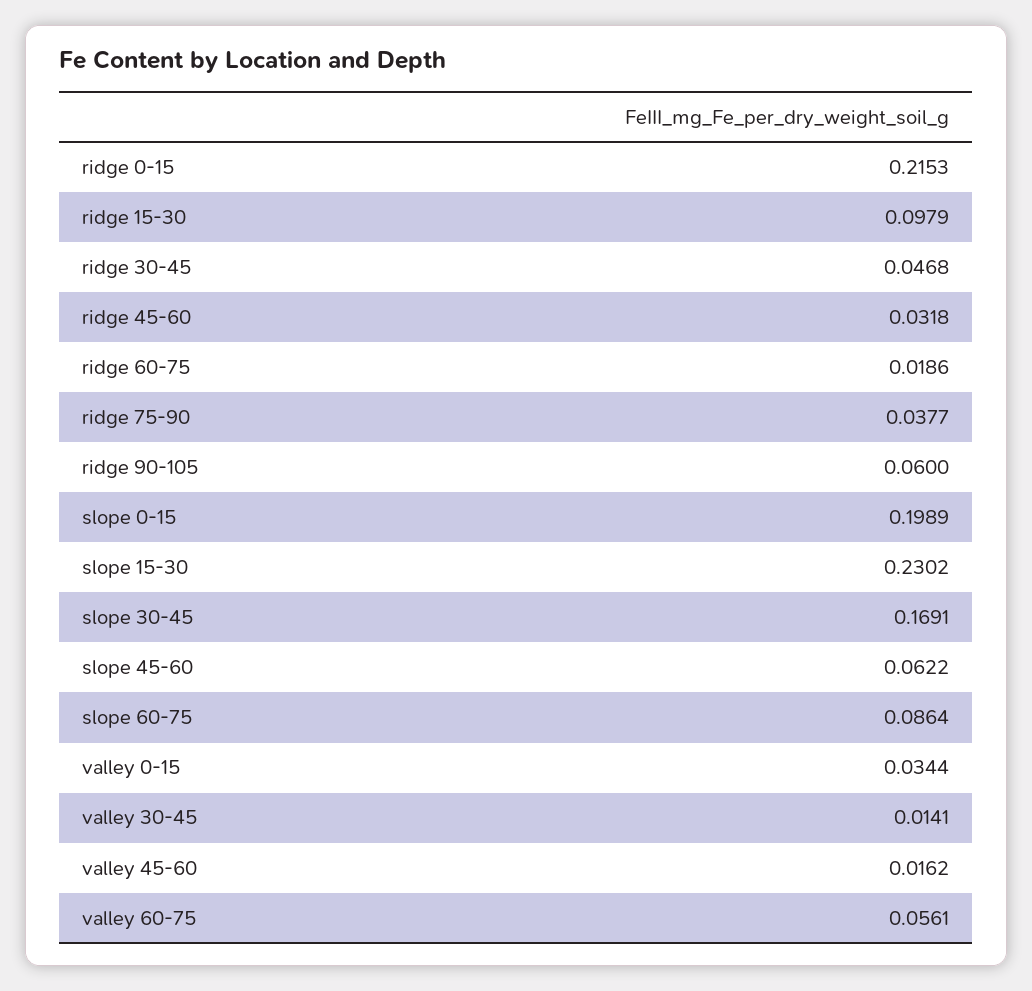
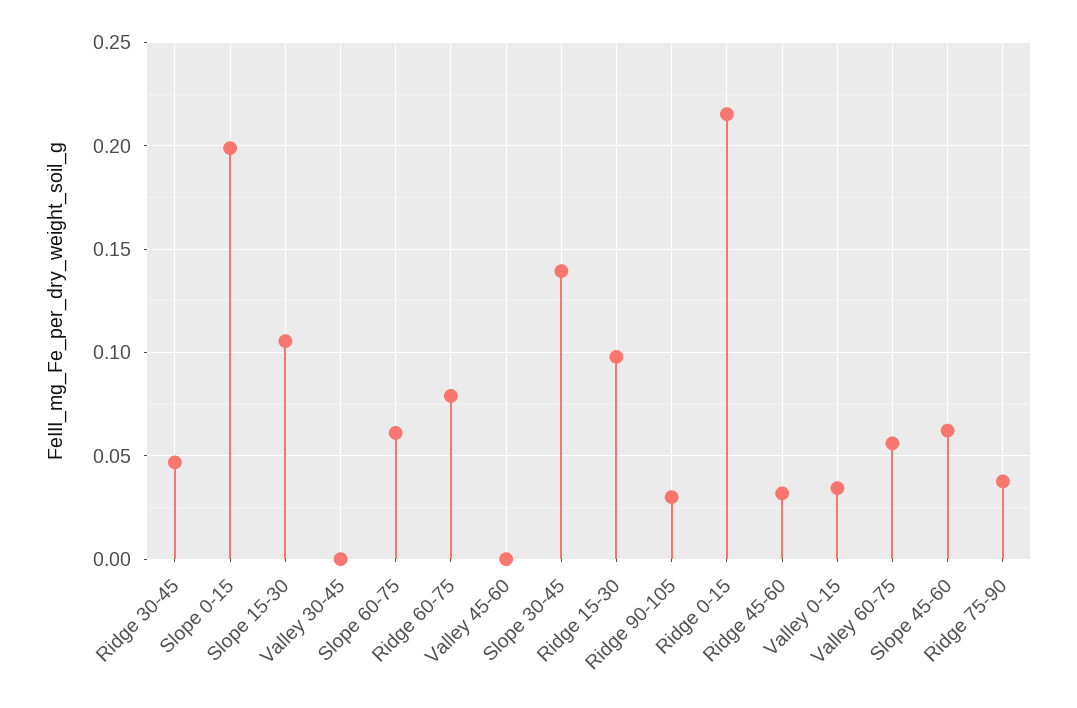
  {
    "ridge 0-15": 0.2153,
    "ridge 15-30": 0.0979,
    "ridge 30-45": 0.0468,
    "ridge 45-60": 0.0318,
-   "ridge 60-75": 0.0186,
+   "ridge 60-75": 0.08,
    "ridge 75-90": 0.0377,
-   "ridge 90-105": 0.06,
+   "ridge 90-105": 0.03,
    "slope 0-15": 0.1989,
-   "slope 15-30": 0.2302,
+   "slope 15-30": 0.105,
-   "slope 30-45": 0.1691,
+   "slope 30-45": 0.14,
    "slope 45-60": 0.0622,
-   "slope 60-75": 0.0864,
+   "slope 60-75": 0.06,
    "valley 0-15": 0.0344,
-   "valley 30-45": 0.0141,
+   "valley 30-45": 0,
-   "valley 45-60": 0.0162,
+   "valley 45-60": 0,
    "valley 60-75": 0.0561
  }

